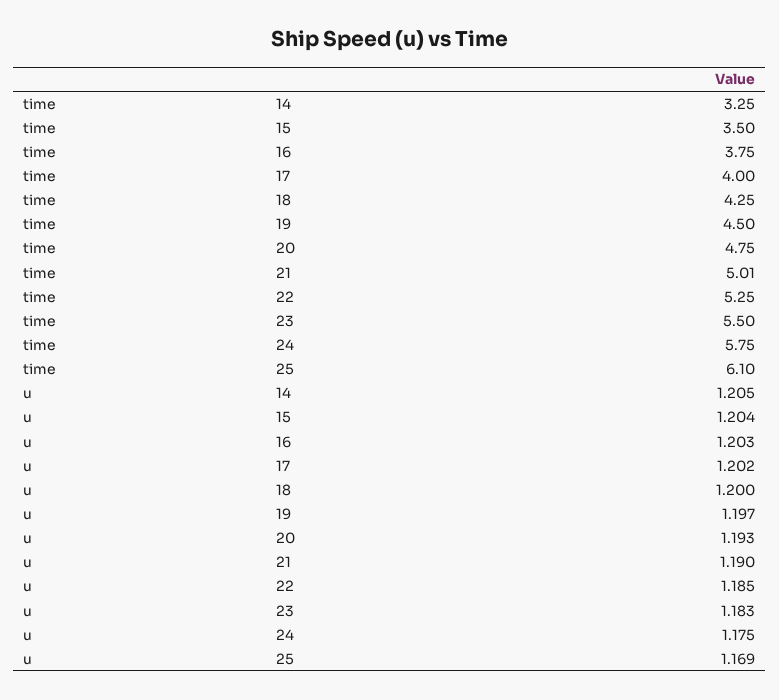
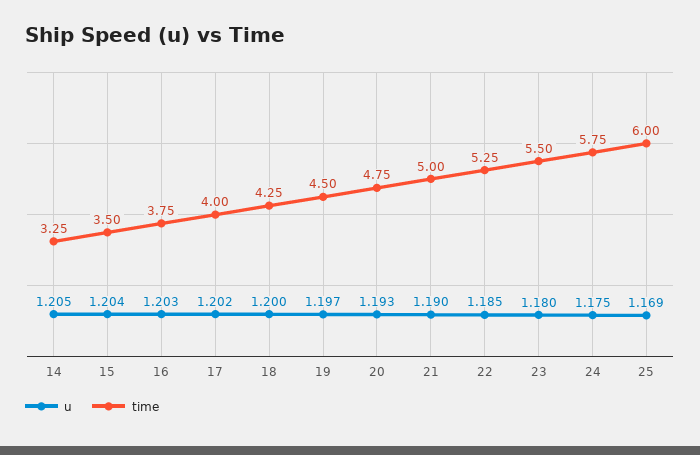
  {
    "time": {
      "14": 3.25,
      "15": 3.5,
      "16": 3.75,
      "17": 4,
      "18": 4.25,
      "19": 4.5,
      "20": 4.75,
-     "21": 5.01,
+     "21": 5,
      "22": 5.25,
      "23": 5.5,
      "24": 5.75,
-     "25": 6.1
+     "25": 6
    },
    "u": {
      "14": 1.205,
      "15": 1.204,
      "16": 1.203,
      "17": 1.202,
      "18": 1.2,
      "19": 1.197,
      "20": 1.193,
      "21": 1.19,
      "22": 1.185,
-     "23": 1.183,
+     "23": 1.18,
      "24": 1.175,
      "25": 1.169
    }
  }

